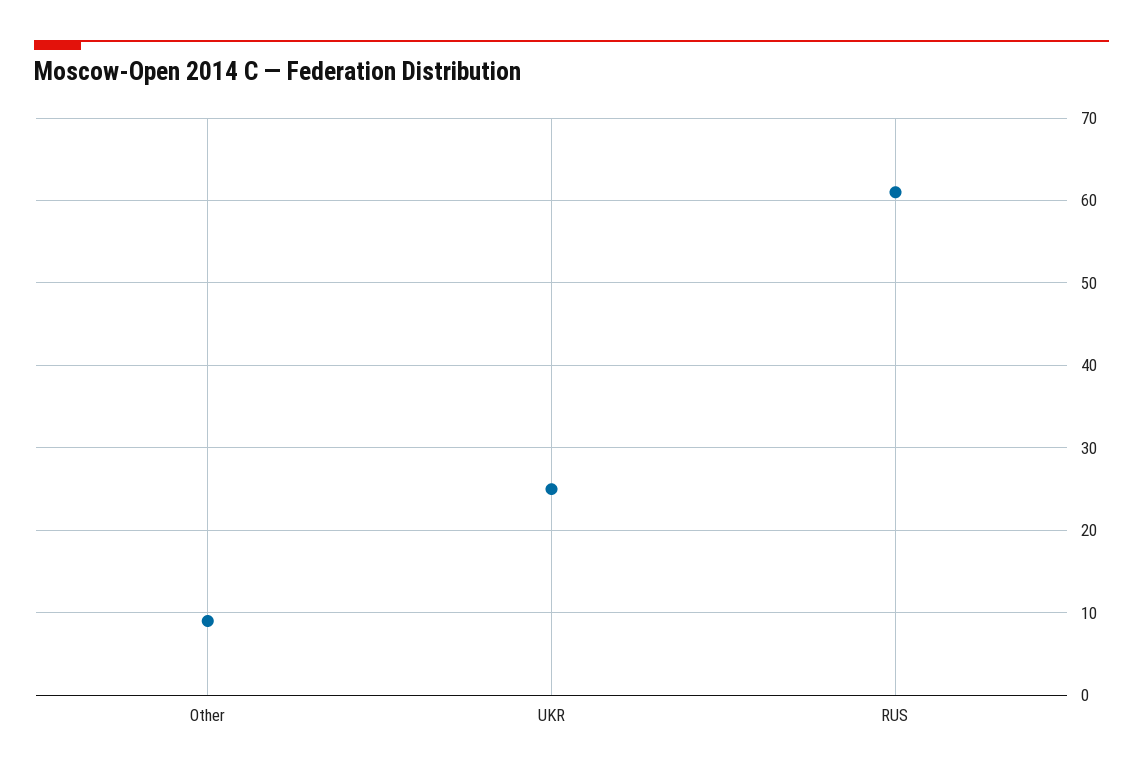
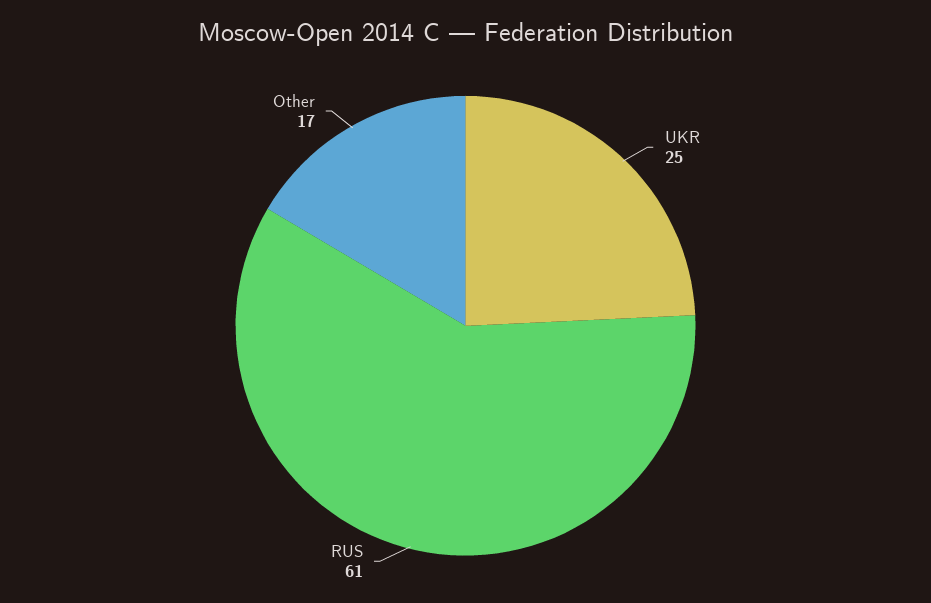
  {
-   "Other": 9,
+   "Other": 17,
    "UKR": 25,
    "RUS": 61
  }

